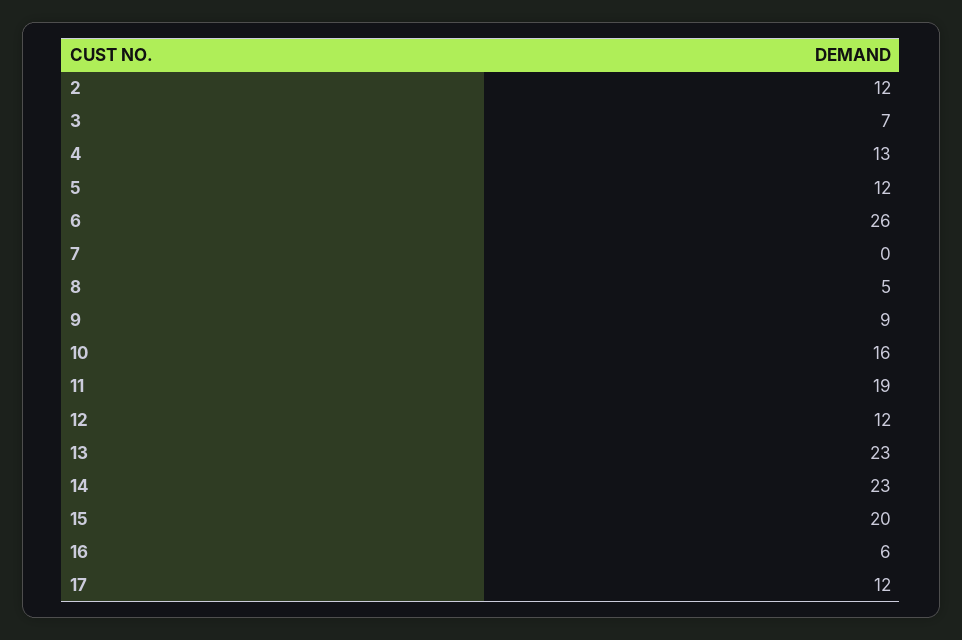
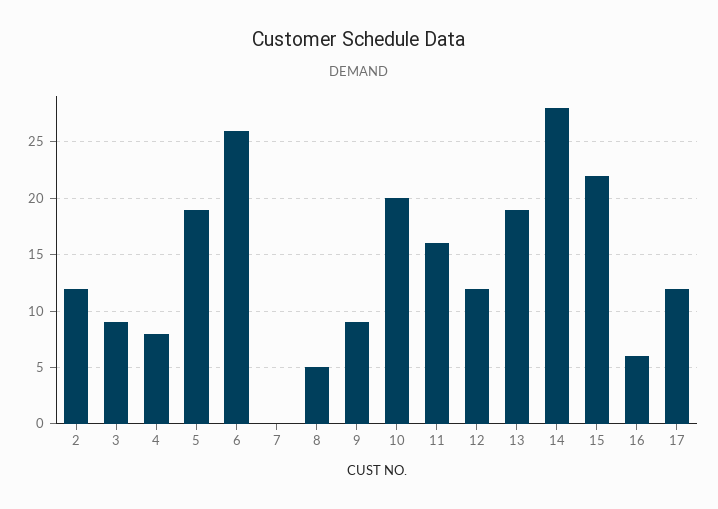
  {
    "2": 12,
-   "3": 7,
+   "3": 9,
-   "4": 13,
+   "4": 8,
-   "5": 12,
+   "5": 19,
    "6": 26,
    "7": 0,
    "8": 5,
    "9": 9,
-   "10": 16,
+   "10": 20,
-   "11": 19,
+   "11": 16,
    "12": 12,
-   "13": 23,
+   "13": 19,
-   "14": 23,
+   "14": 28,
-   "15": 20,
+   "15": 22,
    "16": 6,
    "17": 12
  }

